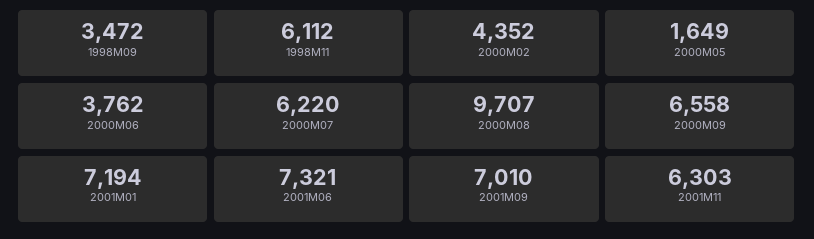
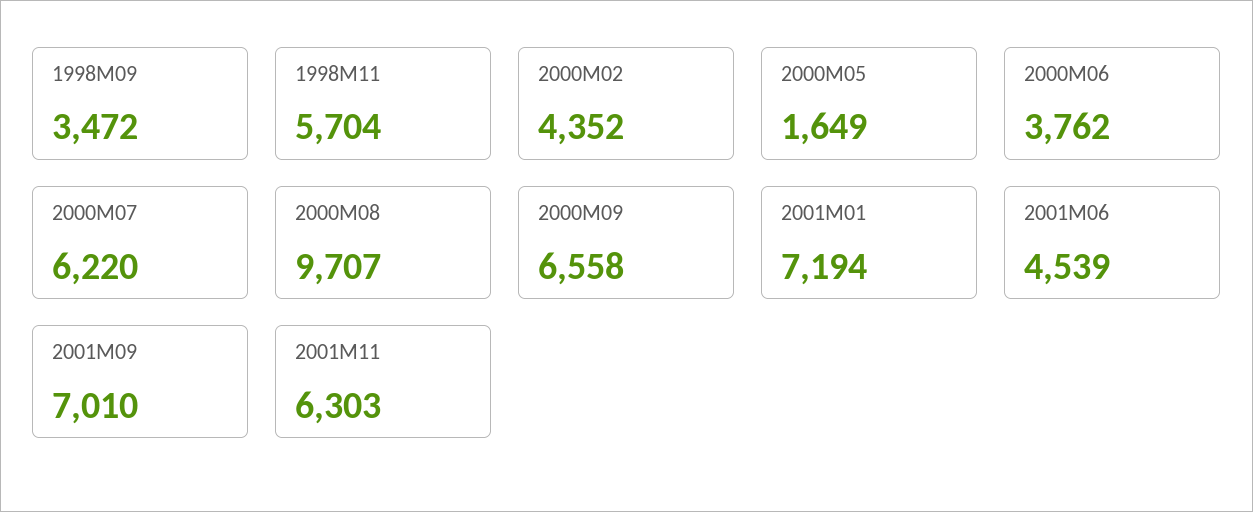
  {
    "1998M09": 3472,
-   "1998M11": 6112,
+   "1998M11": 5704,
    "2000M02": 4352,
    "2000M05": 1649,
    "2000M06": 3762,
    "2000M07": 6220,
    "2000M08": 9707,
    "2000M09": 6558,
    "2001M01": 7194,
-   "2001M06": 7321,
+   "2001M06": 4539,
    "2001M09": 7010,
    "2001M11": 6303
  }

